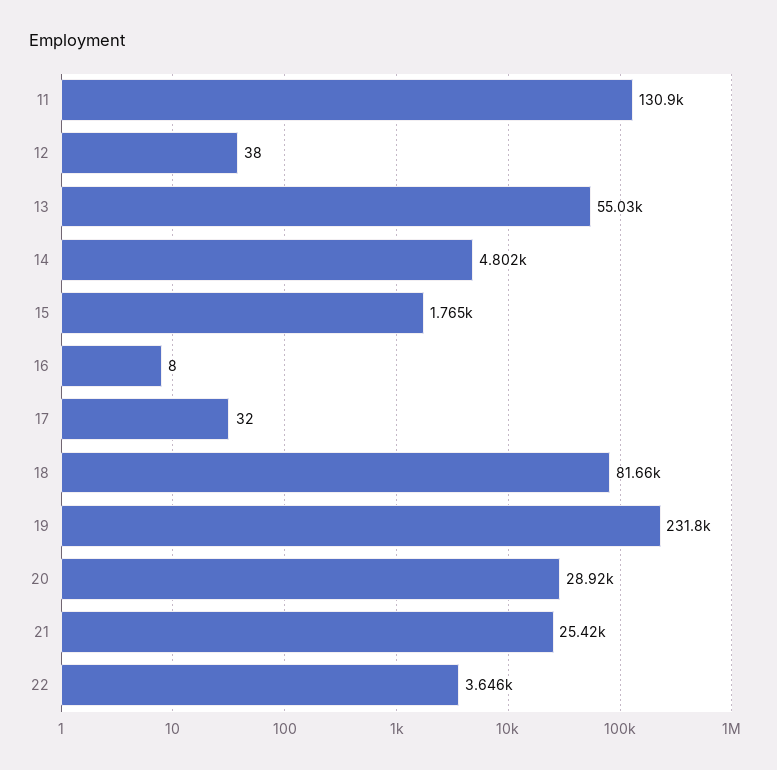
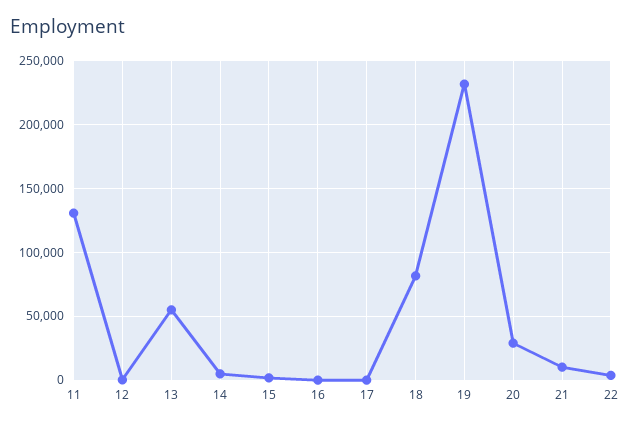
  {
    "11": 130900,
    "12": 38,
    "13": 55030,
    "14": 4802,
    "15": 1765,
    "16": 8,
    "17": 32,
    "18": 81660,
    "19": 231800,
    "20": 28920,
-   "21": 25420,
+   "21": 10000,
    "22": 3646
  }

